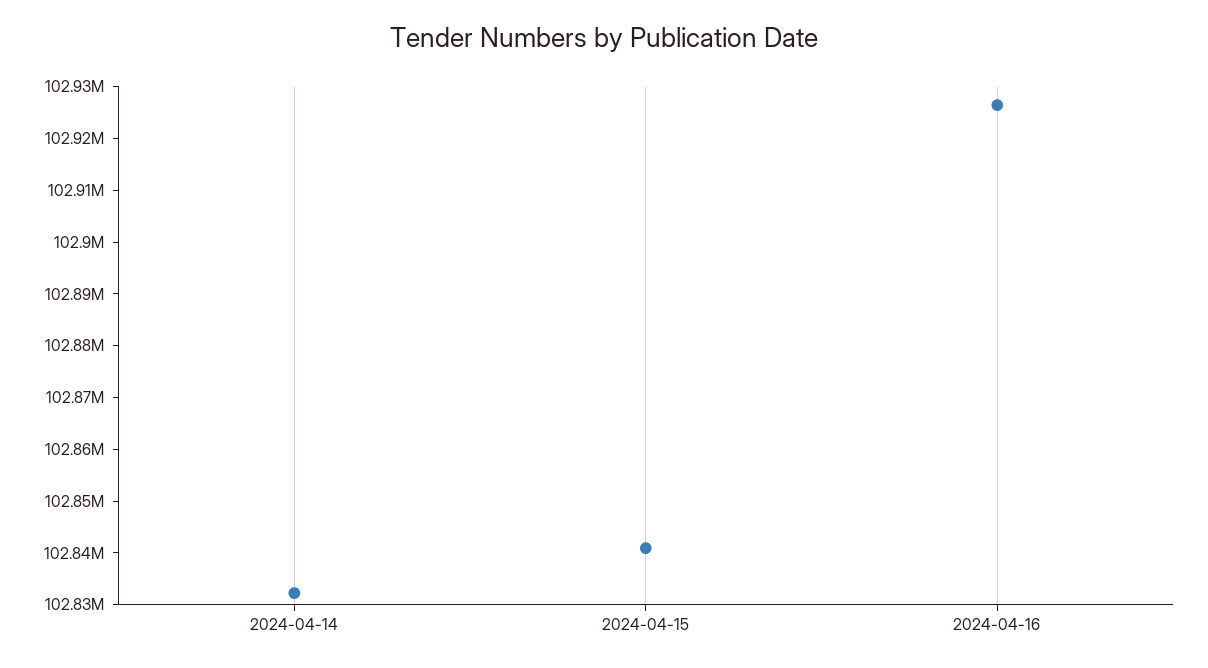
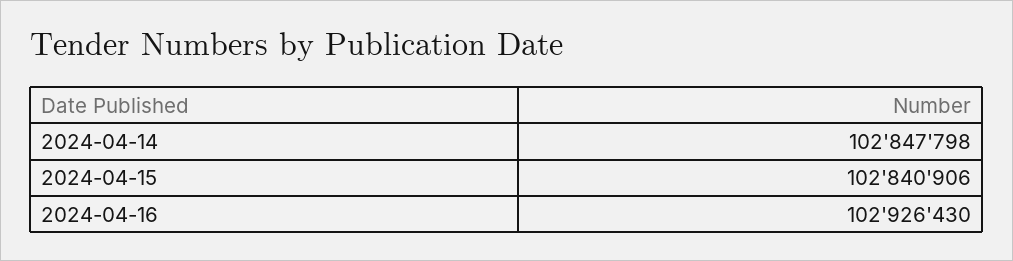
  {
-   "2024-04-14": 102832000,
+   "2024-04-14": 102847798,
    "2024-04-15": 102840906,
    "2024-04-16": 102926430
  }

